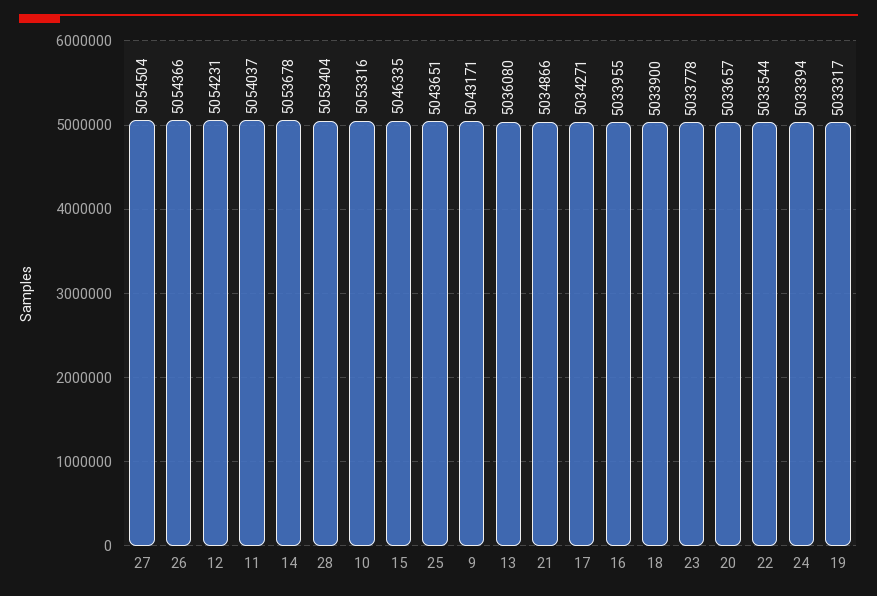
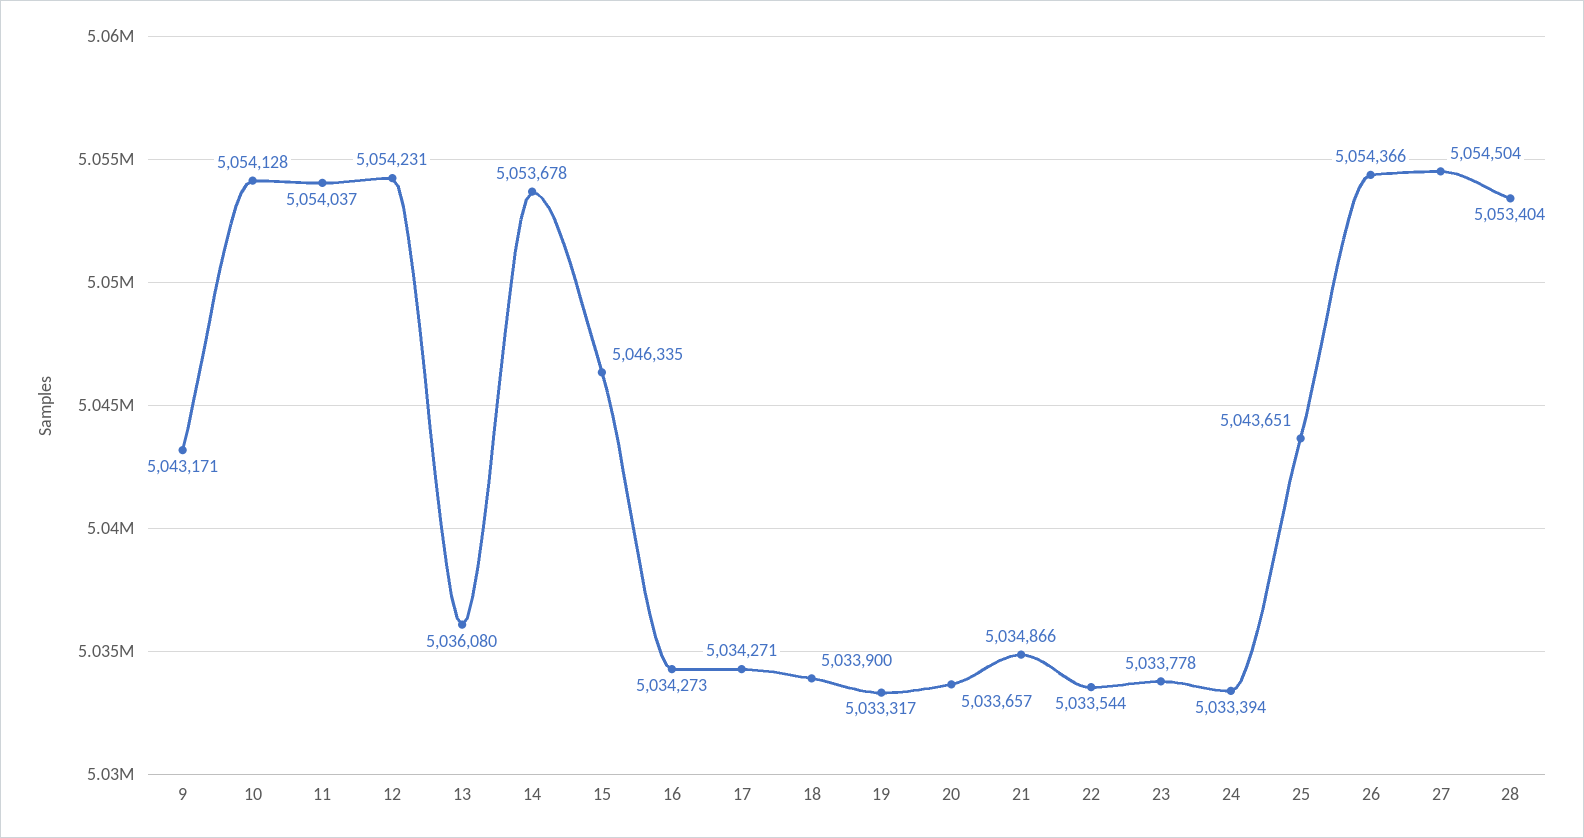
  {
    "27": 5054504,
    "26": 5054366,
    "12": 5054231,
    "11": 5054037,
    "14": 5053678,
    "28": 5053404,
-   "10": 5053316,
+   "10": 5054128,
    "15": 5046335,
    "25": 5043651,
    "9": 5043171,
    "13": 5036080,
    "21": 5034866,
    "17": 5034271,
-   "16": 5033955,
+   "16": 5034273,
    "18": 5033900,
    "23": 5033778,
    "20": 5033657,
    "22": 5033544,
    "24": 5033394,
    "19": 5033317
  }

